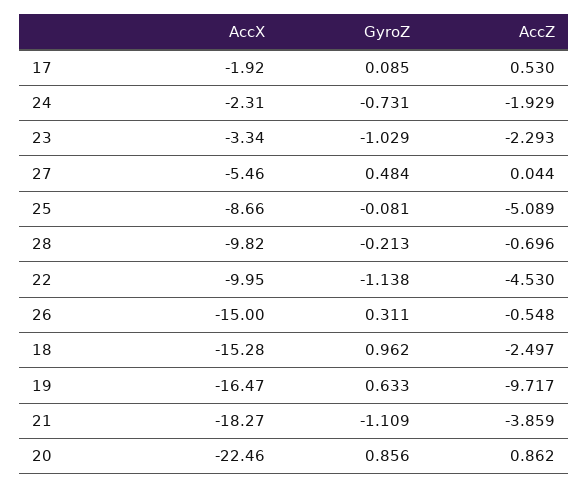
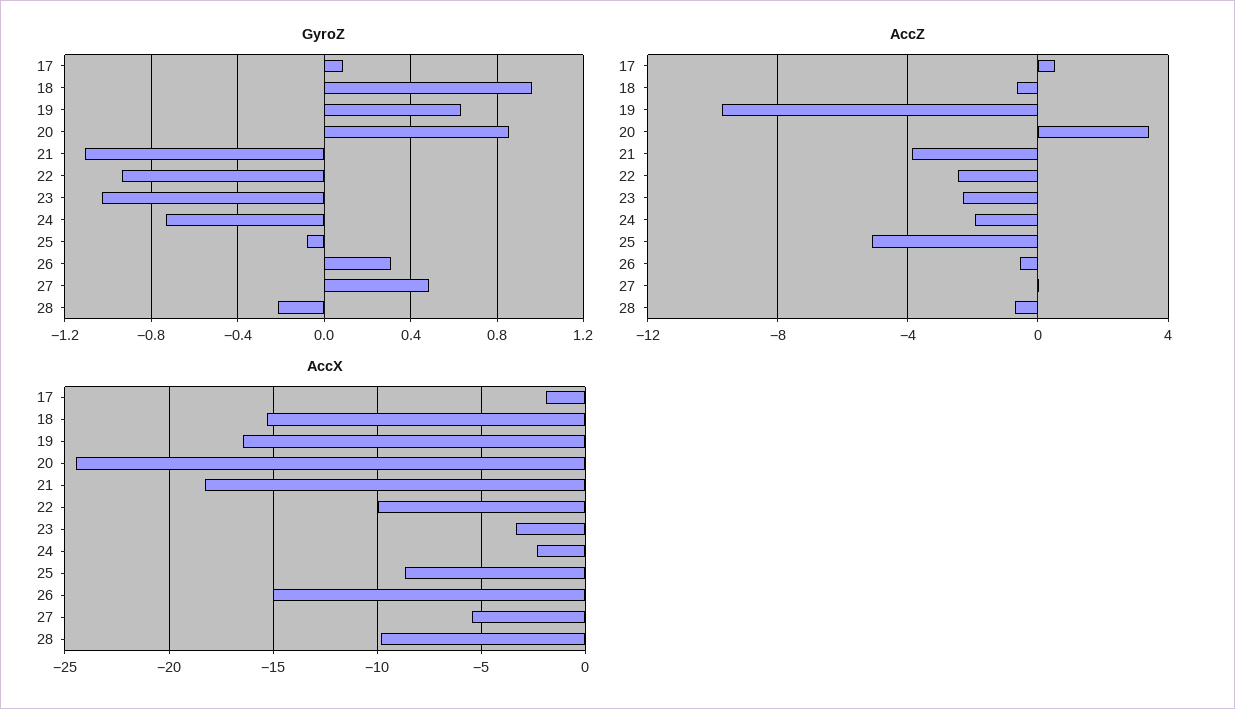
  {
    "AccX": {
      "17": -1.92,
      "24": -2.31,
      "23": -3.34,
      "27": -5.46,
      "25": -8.66,
      "28": -9.82,
      "22": -9.95,
      "26": -15,
      "18": -15.28,
      "19": -16.47,
      "21": -18.27,
-     "20": -22.46
+     "20": -24.5
    },
    "GyroZ": {
      "17": 0.085,
      "24": -0.731,
      "23": -1.029,
      "27": 0.484,
      "25": -0.081,
      "28": -0.213,
-     "22": -1.138,
+     "22": -0.95,
      "26": 0.311,
      "18": 0.962,
      "19": 0.633,
      "21": -1.109,
      "20": 0.856
    },
    "AccZ": {
      "17": 0.53,
      "24": -1.929,
      "23": -2.293,
      "27": 0.044,
      "25": -5.089,
      "28": -0.696,
-     "22": -4.53,
+     "22": -2.5,
      "26": -0.548,
-     "18": -2.497,
+     "18": -0.5,
      "19": -9.717,
      "21": -3.859,
-     "20": 0.862
+     "20": 3.5
    }
  }

